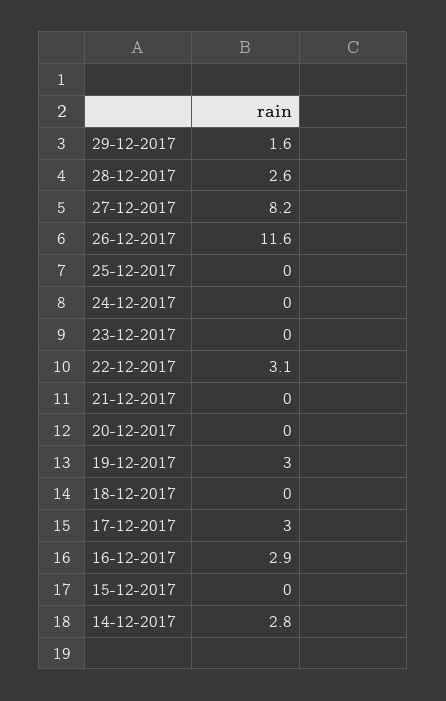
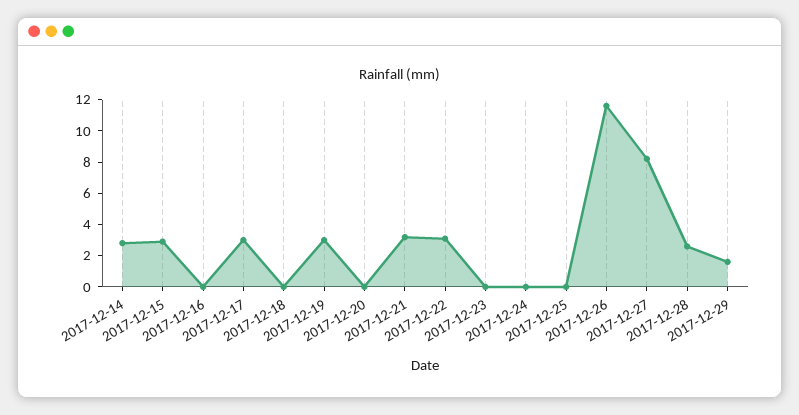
  {
    "29-12-2017": 1.6,
    "28-12-2017": 2.6,
    "27-12-2017": 8.2,
    "26-12-2017": 11.6,
    "25-12-2017": 0,
    "24-12-2017": 0,
    "23-12-2017": 0,
    "22-12-2017": 3.1,
-   "21-12-2017": 0,
+   "21-12-2017": 3,
    "20-12-2017": 0,
    "19-12-2017": 3,
    "18-12-2017": 0,
    "17-12-2017": 3,
-   "16-12-2017": 2.9,
+   "16-12-2017": 0,
-   "15-12-2017": 0,
+   "15-12-2017": 3,
    "14-12-2017": 2.8
  }

